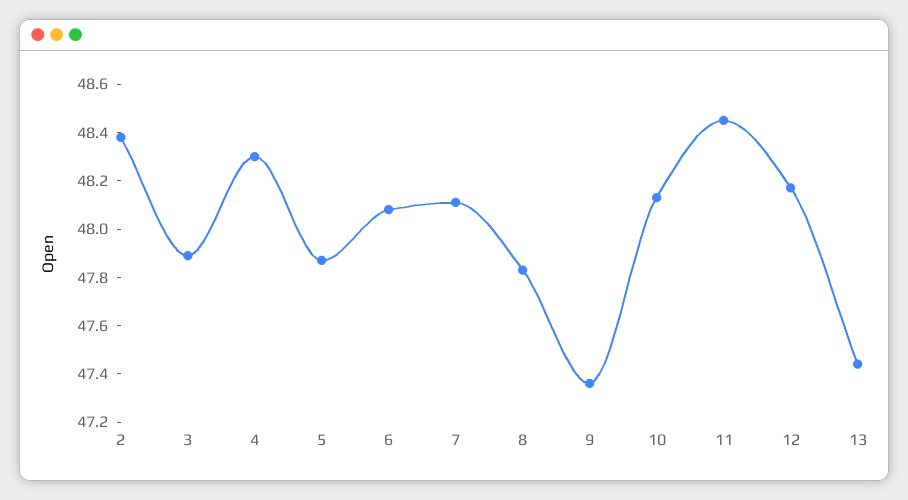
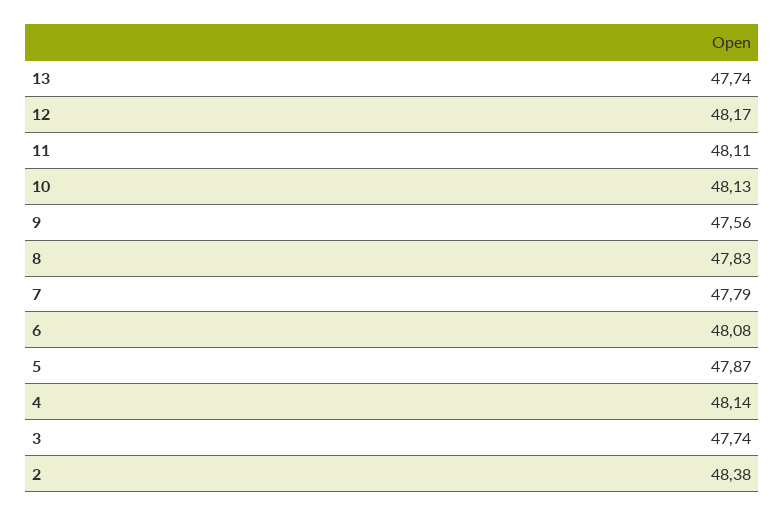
  {
    "2": 48.38,
-   "3": 47.9,
+   "3": 47.74,
-   "4": 48.3,
+   "4": 48.14,
    "5": 47.87,
    "6": 48.08,
-   "7": 48.1,
+   "7": 47.79,
    "8": 47.83,
-   "9": 47.35,
+   "9": 47.56,
    "10": 48.13,
-   "11": 48.45,
+   "11": 48.11,
    "12": 48.17,
-   "13": 47.45
+   "13": 47.74
  }

